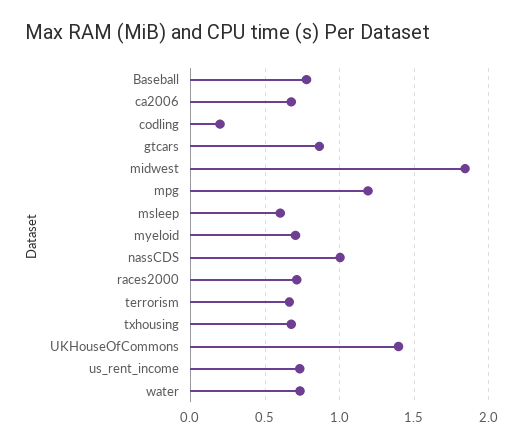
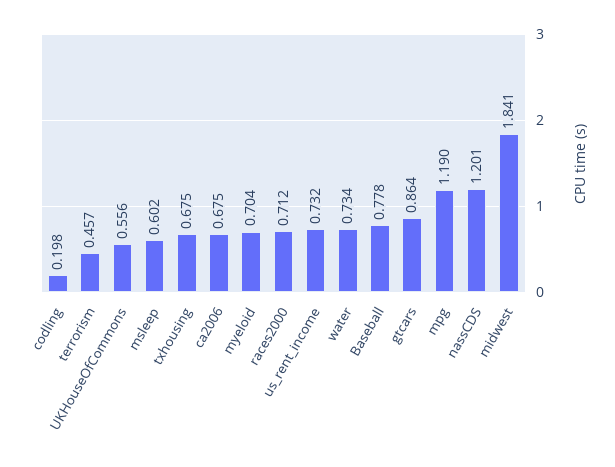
  {
    "Baseball": 0.778,
    "ca2006": 0.675,
    "codling": 0.198,
    "gtcars": 0.864,
    "midwest": 1.841,
    "mpg": 1.19,
    "msleep": 0.602,
    "myeloid": 0.704,
-   "nassCDS": 1,
+   "nassCDS": 1.201,
    "races2000": 0.712,
-   "terrorism": 0.65,
+   "terrorism": 0.457,
    "txhousing": 0.675,
-   "UKHouseOfCommons": 1.4,
+   "UKHouseOfCommons": 0.556,
    "us_rent_income": 0.732,
    "water": 0.734
  }

